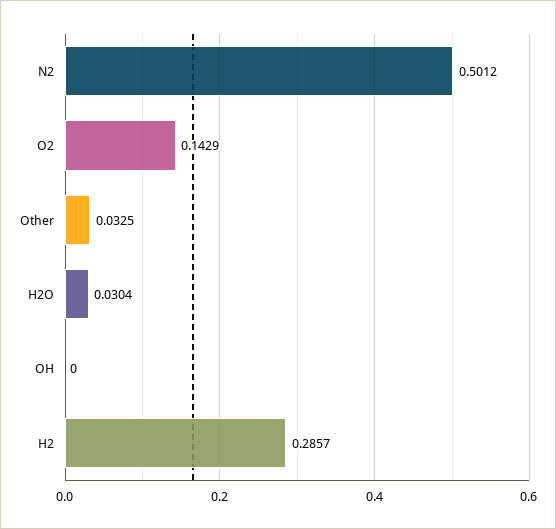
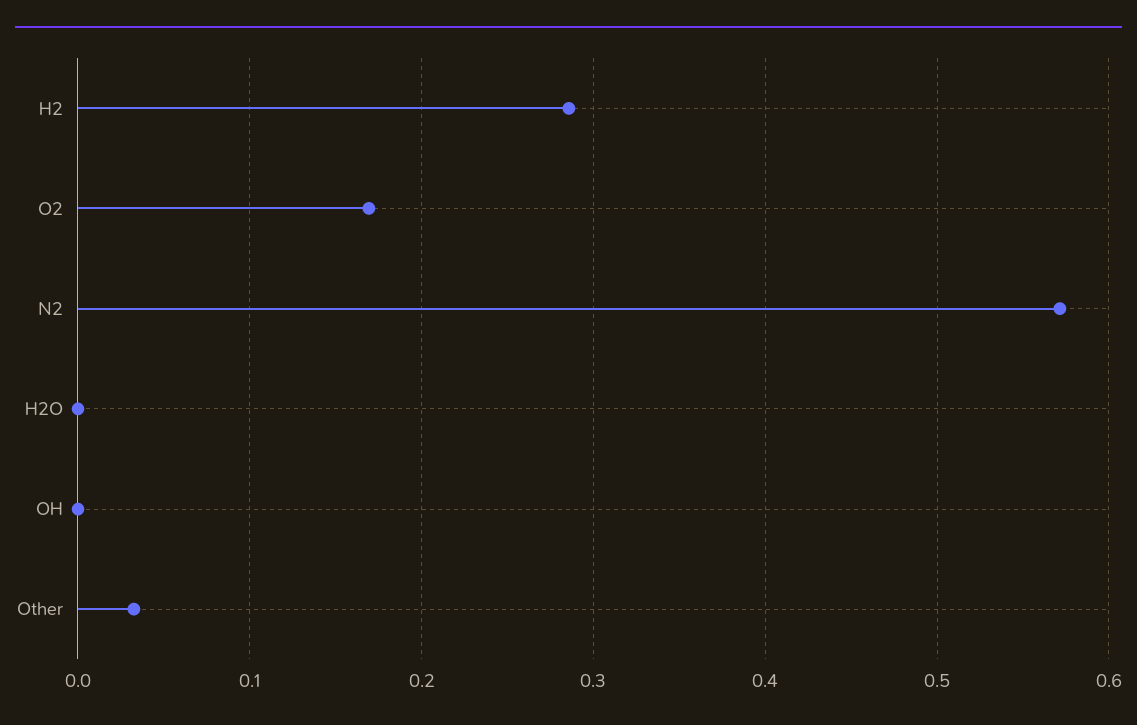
  {
-   "N2": 0.5012,
+   "N2": 0.57,
-   "O2": 0.1429,
+   "O2": 0.17,
    "Other": 0.0325,
-   "H2O": 0.0304,
+   "H2O": 0,
    "OH": 0,
    "H2": 0.2857
  }

